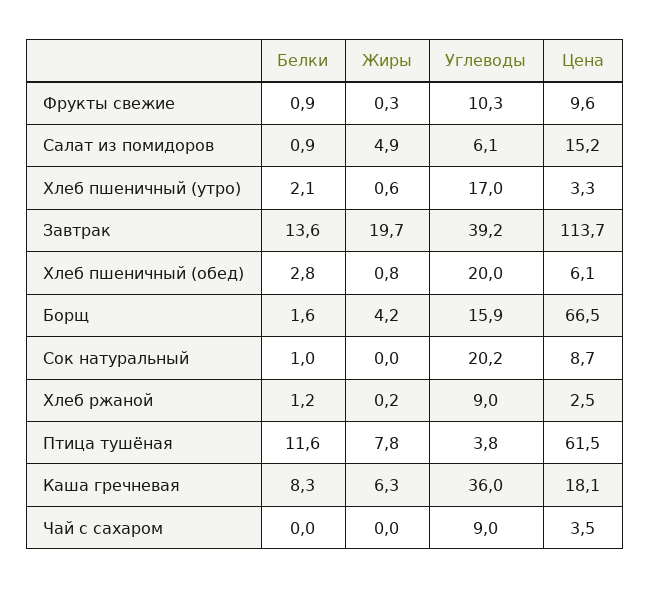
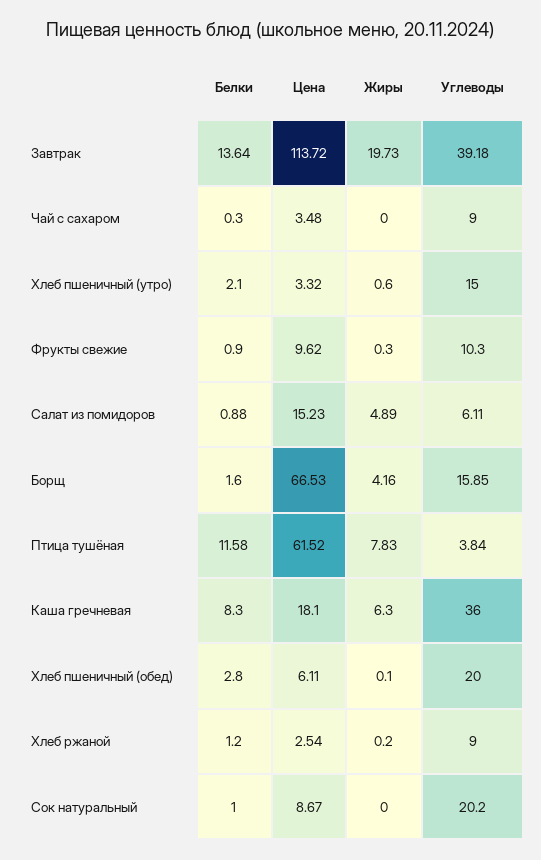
  {
    "Белки": {
      "Фрукты свежие": 0.9,
      "Салат из помидоров": 0.88,
      "Хлеб пшеничный (утро)": 2.1,
      "Завтрак": 13.64,
      "Хлеб пшеничный (обед)": 2.8,
      "Борщ": 1.6,
      "Сок натуральный": 1,
      "Хлеб ржаной": 1.2,
      "Птица тушёная": 11.58,
      "Каша гречневая": 8.3,
-     "Чай с сахаром": 0
+     "Чай с сахаром": 0.3
    },
    "Жиры": {
      "Фрукты свежие": 0.3,
      "Салат из помидоров": 4.89,
      "Хлеб пшеничный (утро)": 0.6,
      "Завтрак": 19.73,
-     "Хлеб пшеничный (обед)": 0.8,
+     "Хлеб пшеничный (обед)": 0.1,
      "Борщ": 4.16,
      "Сок натуральный": 0,
      "Хлеб ржаной": 0.2,
      "Птица тушёная": 7.83,
      "Каша гречневая": 6.3,
      "Чай с сахаром": 0
    },
    "Углеводы": {
      "Фрукты свежие": 10.3,
      "Салат из помидоров": 6.11,
-     "Хлеб пшеничный (утро)": 17,
+     "Хлеб пшеничный (утро)": 15,
      "Завтрак": 39.18,
      "Хлеб пшеничный (обед)": 20,
      "Борщ": 15.85,
      "Сок натуральный": 20.2,
      "Хлеб ржаной": 9,
      "Птица тушёная": 3.84,
      "Каша гречневая": 36,
      "Чай с сахаром": 9
    },
    "Цена": {
      "Фрукты свежие": 9.62,
      "Салат из помидоров": 15.23,
      "Хлеб пшеничный (утро)": 3.32,
      "Завтрак": 113.72,
      "Хлеб пшеничный (обед)": 6.11,
      "Борщ": 66.53,
      "Сок натуральный": 8.67,
      "Хлеб ржаной": 2.54,
      "Птица тушёная": 61.52,
      "Каша гречневая": 18.1,
      "Чай с сахаром": 3.48
    }
  }

